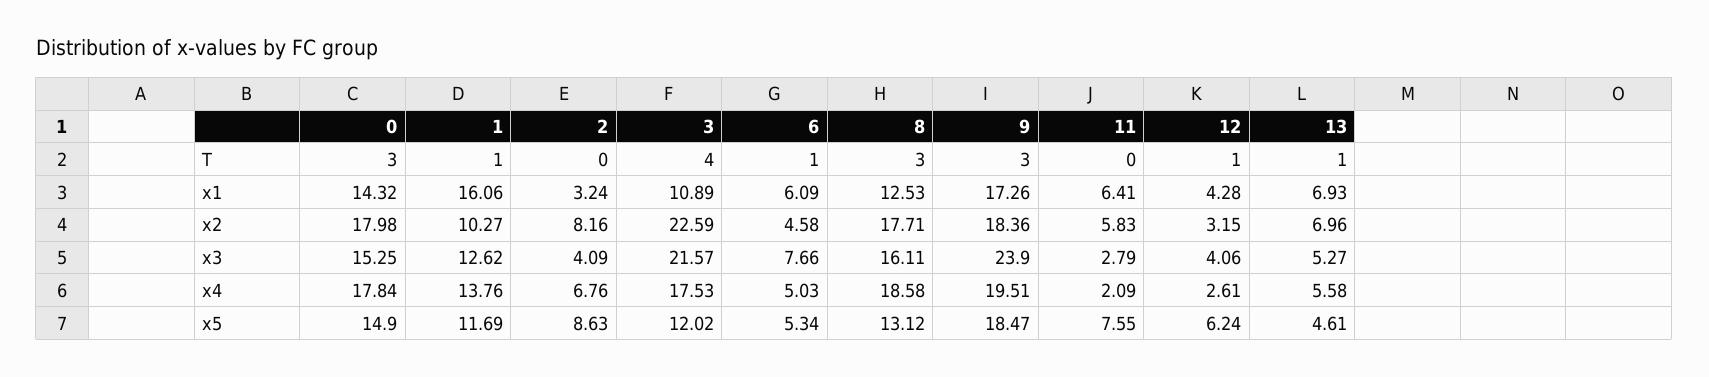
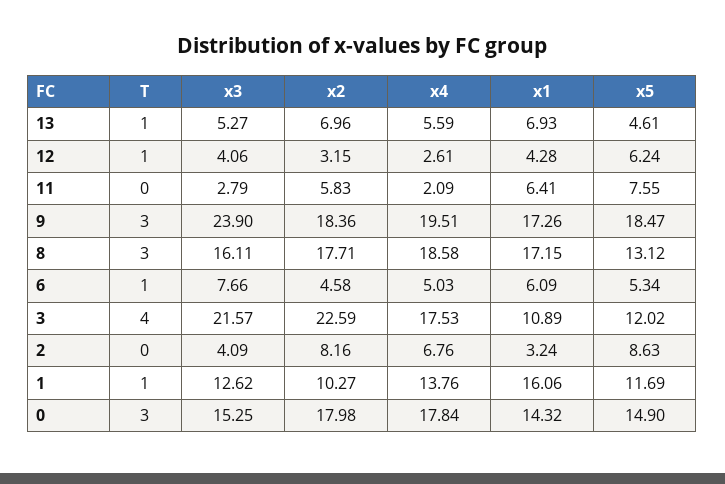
  {
    "0": {
      "T": 3,
      "x1": 14.32,
      "x2": 17.98,
      "x3": 15.25,
      "x4": 17.84,
      "x5": 14.9
    },
    "1": {
      "T": 1,
      "x1": 16.06,
      "x2": 10.27,
      "x3": 12.62,
      "x4": 13.76,
      "x5": 11.69
    },
    "2": {
      "T": 0,
      "x1": 3.24,
      "x2": 8.16,
      "x3": 4.09,
      "x4": 6.76,
      "x5": 8.63
    },
    "3": {
      "T": 4,
      "x1": 10.89,
      "x2": 22.59,
      "x3": 21.57,
      "x4": 17.53,
      "x5": 12.02
    },
    "6": {
      "T": 1,
      "x1": 6.09,
      "x2": 4.58,
      "x3": 7.66,
      "x4": 5.03,
      "x5": 5.34
    },
    "8": {
      "T": 3,
-     "x1": 12.53,
+     "x1": 17.15,
      "x2": 17.71,
      "x3": 16.11,
      "x4": 18.58,
      "x5": 13.12
    },
    "9": {
      "T": 3,
      "x1": 17.26,
      "x2": 18.36,
      "x3": 23.9,
      "x4": 19.51,
      "x5": 18.47
    },
    "11": {
      "T": 0,
      "x1": 6.41,
      "x2": 5.83,
      "x3": 2.79,
      "x4": 2.09,
      "x5": 7.55
    },
    "12": {
      "T": 1,
      "x1": 4.28,
      "x2": 3.15,
      "x3": 4.06,
      "x4": 2.61,
      "x5": 6.24
    },
    "13": {
      "T": 1,
      "x1": 6.93,
      "x2": 6.96,
      "x3": 5.27,
-     "x4": 5.58,
+     "x4": 5.59,
      "x5": 4.61
    }
  }

